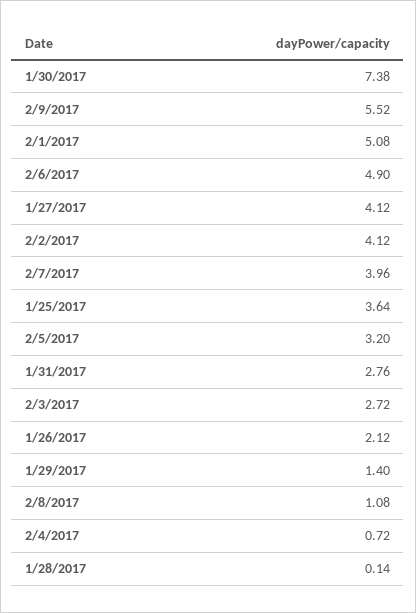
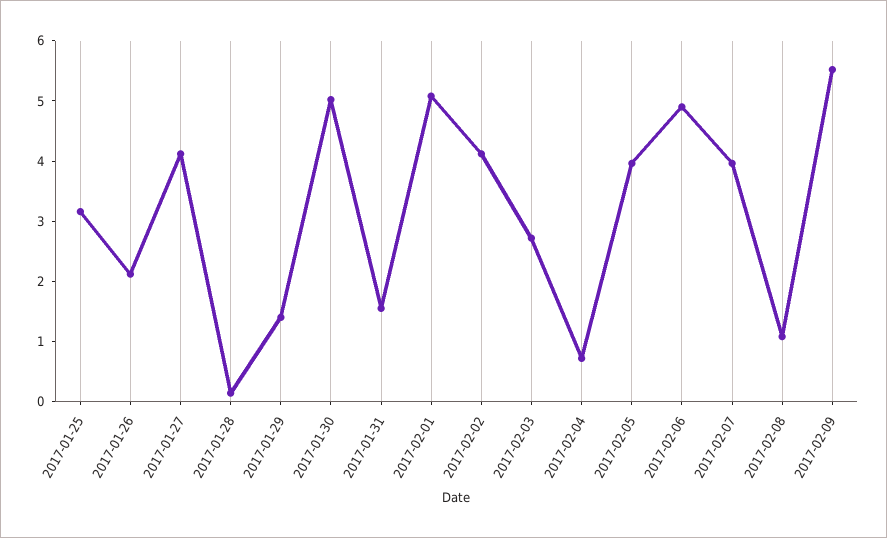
  {
-   "1/30/2017": 7.38,
+   "1/30/2017": 5,
    "2/9/2017": 5.52,
    "2/1/2017": 5.08,
    "2/6/2017": 4.9,
    "1/27/2017": 4.12,
    "2/2/2017": 4.12,
    "2/7/2017": 3.96,
-   "1/25/2017": 3.64,
+   "1/25/2017": 3.2,
-   "2/5/2017": 3.2,
+   "2/5/2017": 4,
-   "1/31/2017": 2.76,
+   "1/31/2017": 1.6,
    "2/3/2017": 2.72,
    "1/26/2017": 2.12,
    "1/29/2017": 1.4,
    "2/8/2017": 1.08,
    "2/4/2017": 0.72,
    "1/28/2017": 0.14
  }

